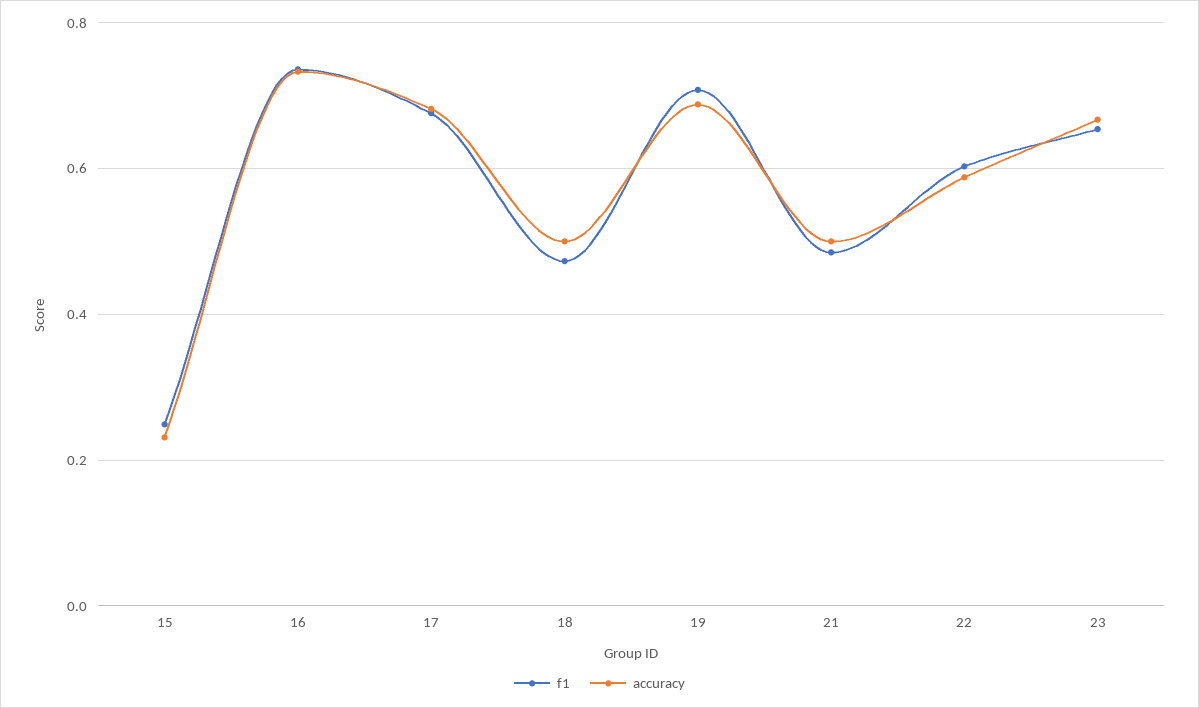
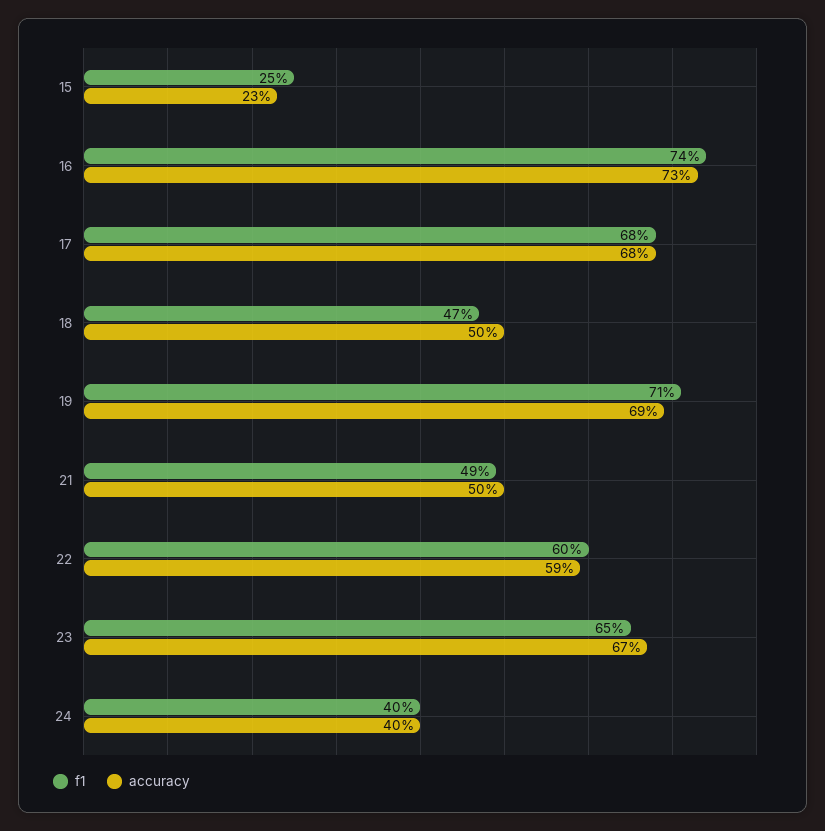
  {
    "f1": {
      "15": 0.25,
      "16": 0.74,
      "17": 0.68,
      "18": 0.47,
      "19": 0.71,
      "21": 0.49,
      "22": 0.6,
-     "23": 0.65
+     "23": 0.65,
+     "24": 0.4
    },
    "accuracy": {
      "15": 0.23,
      "16": 0.73,
      "17": 0.68,
      "18": 0.5,
      "19": 0.69,
      "21": 0.5,
      "22": 0.59,
-     "23": 0.67
+     "23": 0.67,
+     "24": 0.4
    }
  }

